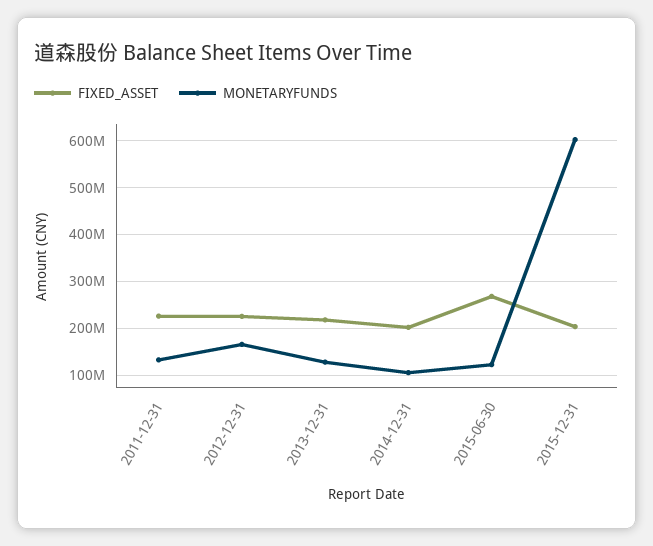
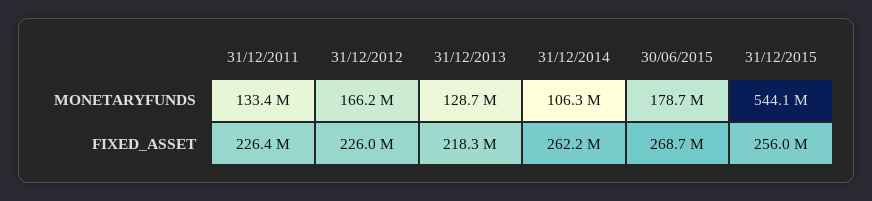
  {
    "FIXED_ASSET": {
      "2011-12-31": 226400000,
      "2012-12-31": 226000000,
      "2013-12-31": 218300000,
-     "2014-12-31": 200000000,
+     "2014-12-31": 262200000,
      "2015-06-30": 268700000,
-     "2015-12-31": 200000000
+     "2015-12-31": 256000000
    },
    "MONETARYFUNDS": {
      "2011-12-31": 133400000,
      "2012-12-31": 166200000,
      "2013-12-31": 128700000,
      "2014-12-31": 106300000,
-     "2015-06-30": 120000000,
+     "2015-06-30": 178700000,
-     "2015-12-31": 600000000
+     "2015-12-31": 544100000
    }
  }

